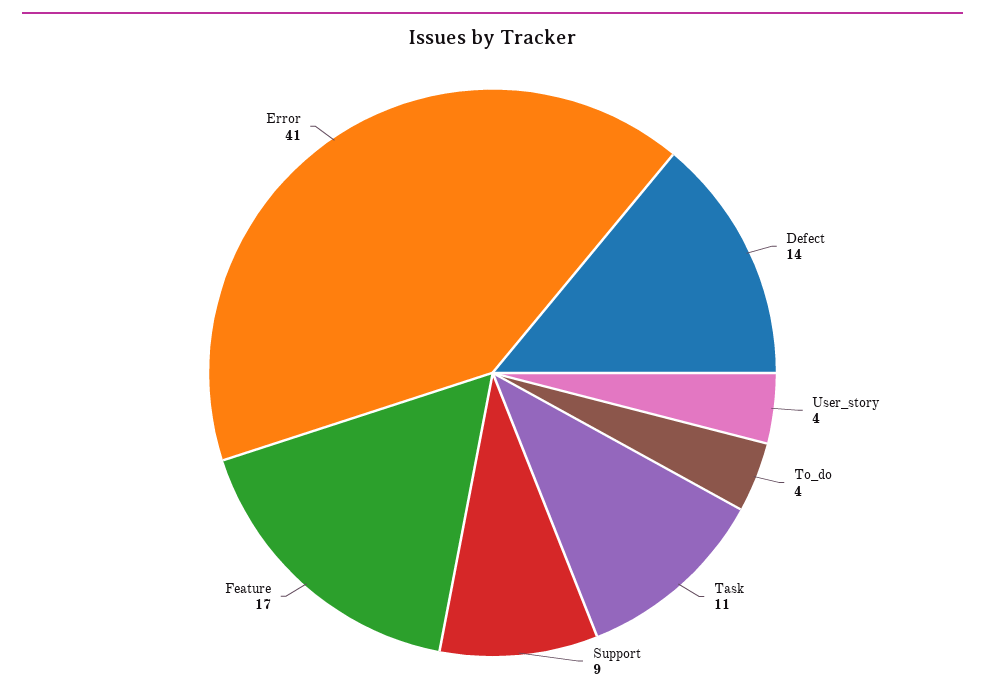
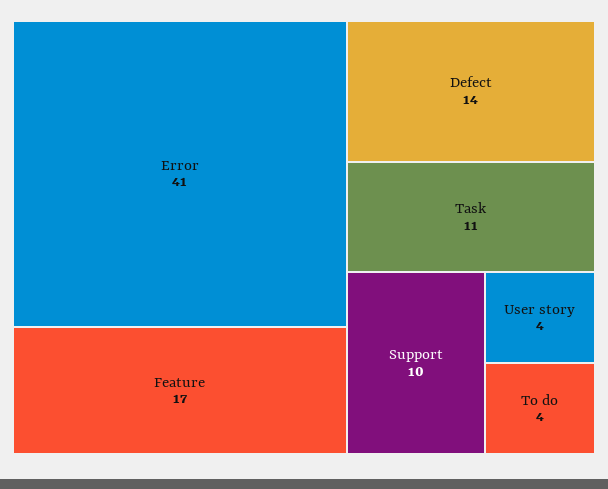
  {
    "Defect": 14,
    "User_story": 4,
    "To_do": 4,
    "Task": 11,
-   "Support": 9,
+   "Support": 10,
    "Feature": 17,
    "Error": 41
  }

